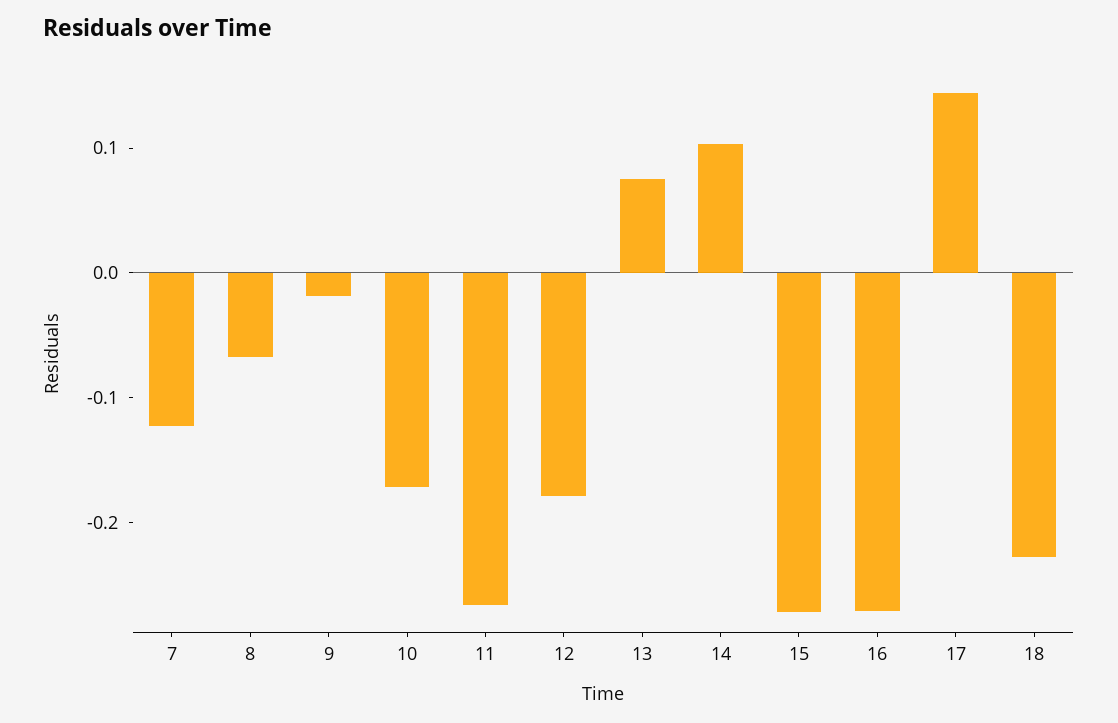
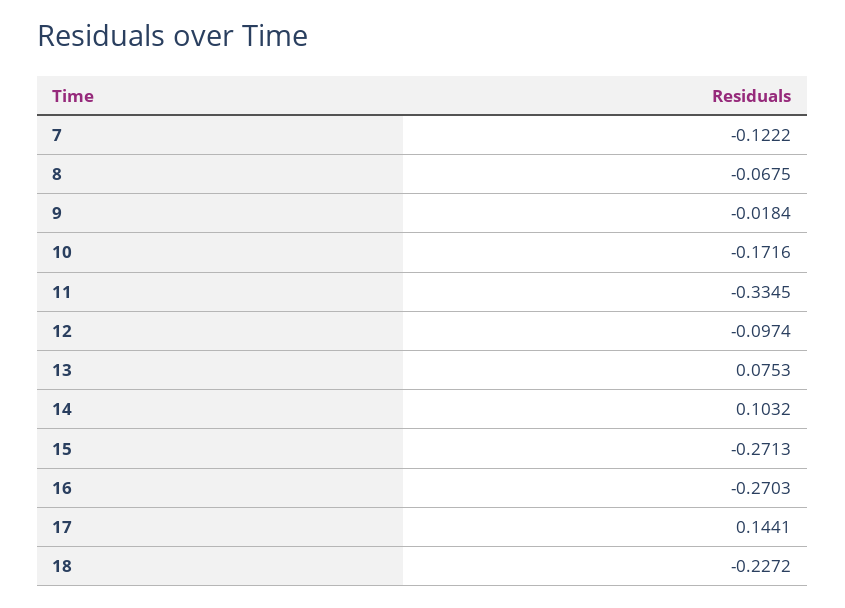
  {
    "7": -0.1222,
    "8": -0.0675,
    "9": -0.0184,
    "10": -0.1716,
-   "11": -0.26,
+   "11": -0.3345,
-   "12": -0.18,
+   "12": -0.0974,
    "13": 0.0753,
    "14": 0.1032,
    "15": -0.2713,
    "16": -0.2703,
    "17": 0.1441,
    "18": -0.2272
  }

